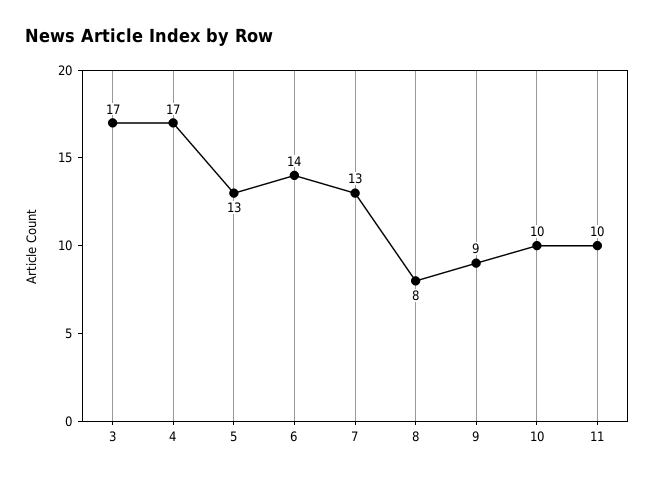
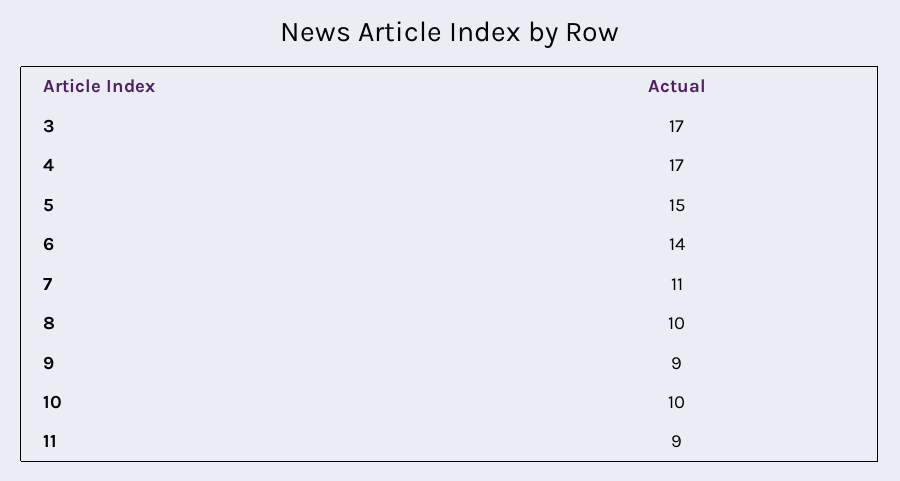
  {
    "3": 17,
    "4": 17,
-   "5": 13,
+   "5": 15,
    "6": 14,
-   "7": 13,
+   "7": 11,
-   "8": 8,
+   "8": 10,
    "9": 9,
    "10": 10,
-   "11": 10
+   "11": 9
  }

